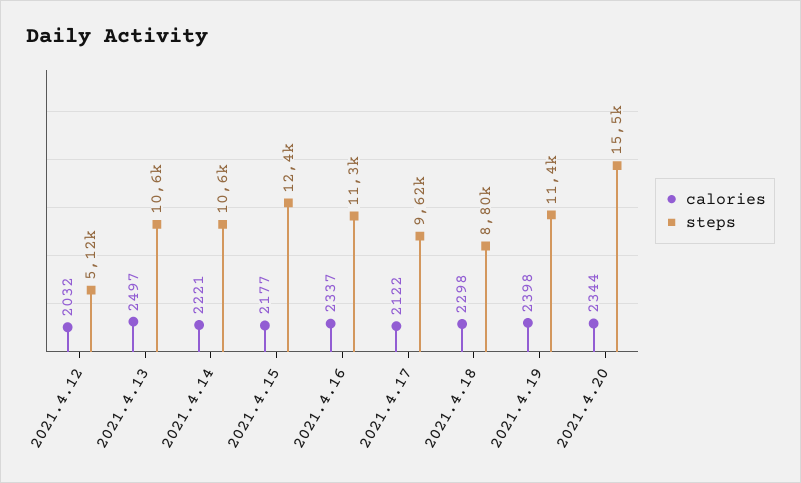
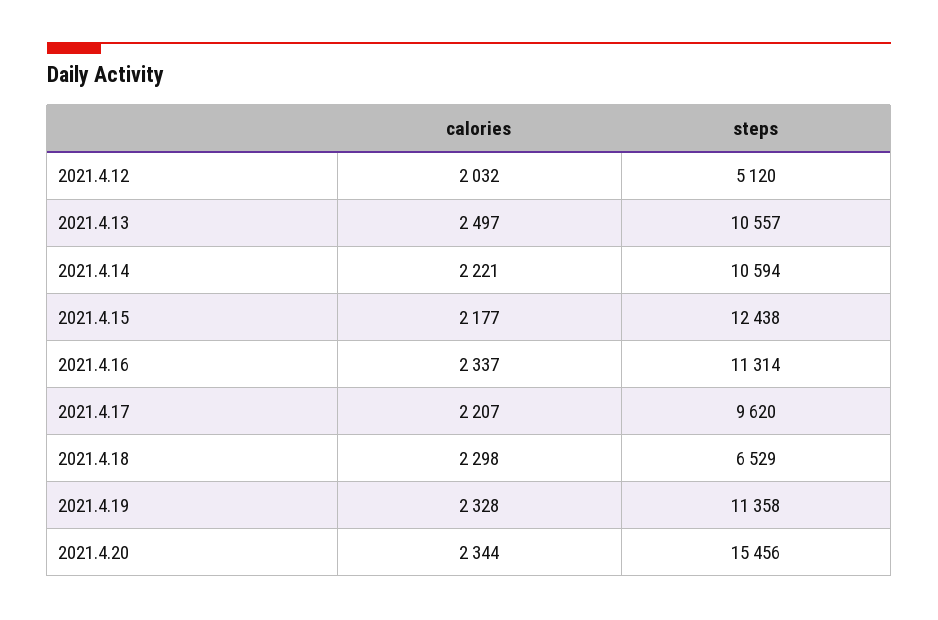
  {
    "calories": {
      "2021.4.12": 2032,
      "2021.4.13": 2497,
      "2021.4.14": 2221,
      "2021.4.15": 2177,
      "2021.4.16": 2337,
-     "2021.4.17": 2122,
+     "2021.4.17": 2207,
      "2021.4.18": 2298,
-     "2021.4.19": 2398,
+     "2021.4.19": 2328,
      "2021.4.20": 2344
    },
    "steps": {
      "2021.4.12": 5120,
      "2021.4.13": 10557,
      "2021.4.14": 10594,
      "2021.4.15": 12438,
      "2021.4.16": 11314,
      "2021.4.17": 9620,
-     "2021.4.18": 8800,
+     "2021.4.18": 6529,
      "2021.4.19": 11358,
      "2021.4.20": 15456
    }
  }

